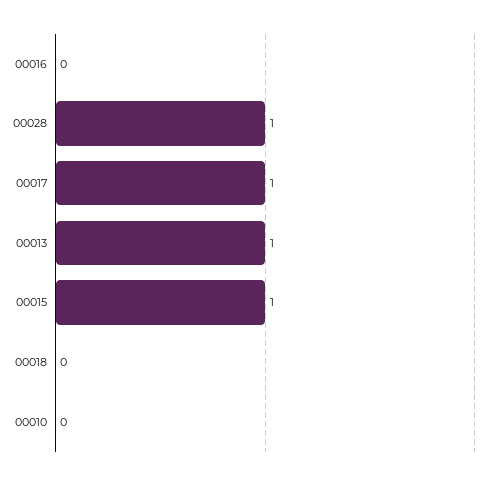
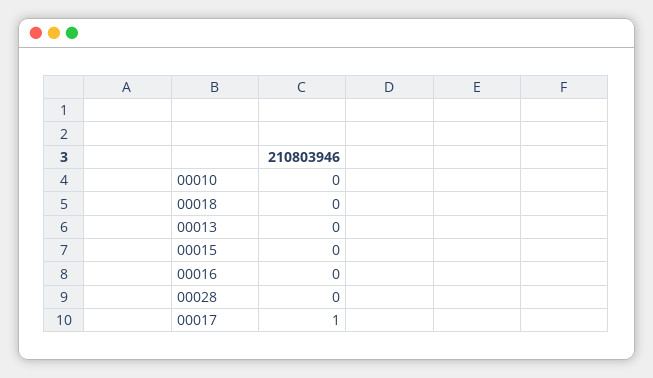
  {
    "00016": 0,
-   "00028": 1,
+   "00028": 0,
    "00017": 1,
-   "00013": 1,
+   "00013": 0,
-   "00015": 1,
+   "00015": 0,
    "00018": 0,
    "00010": 0
  }

